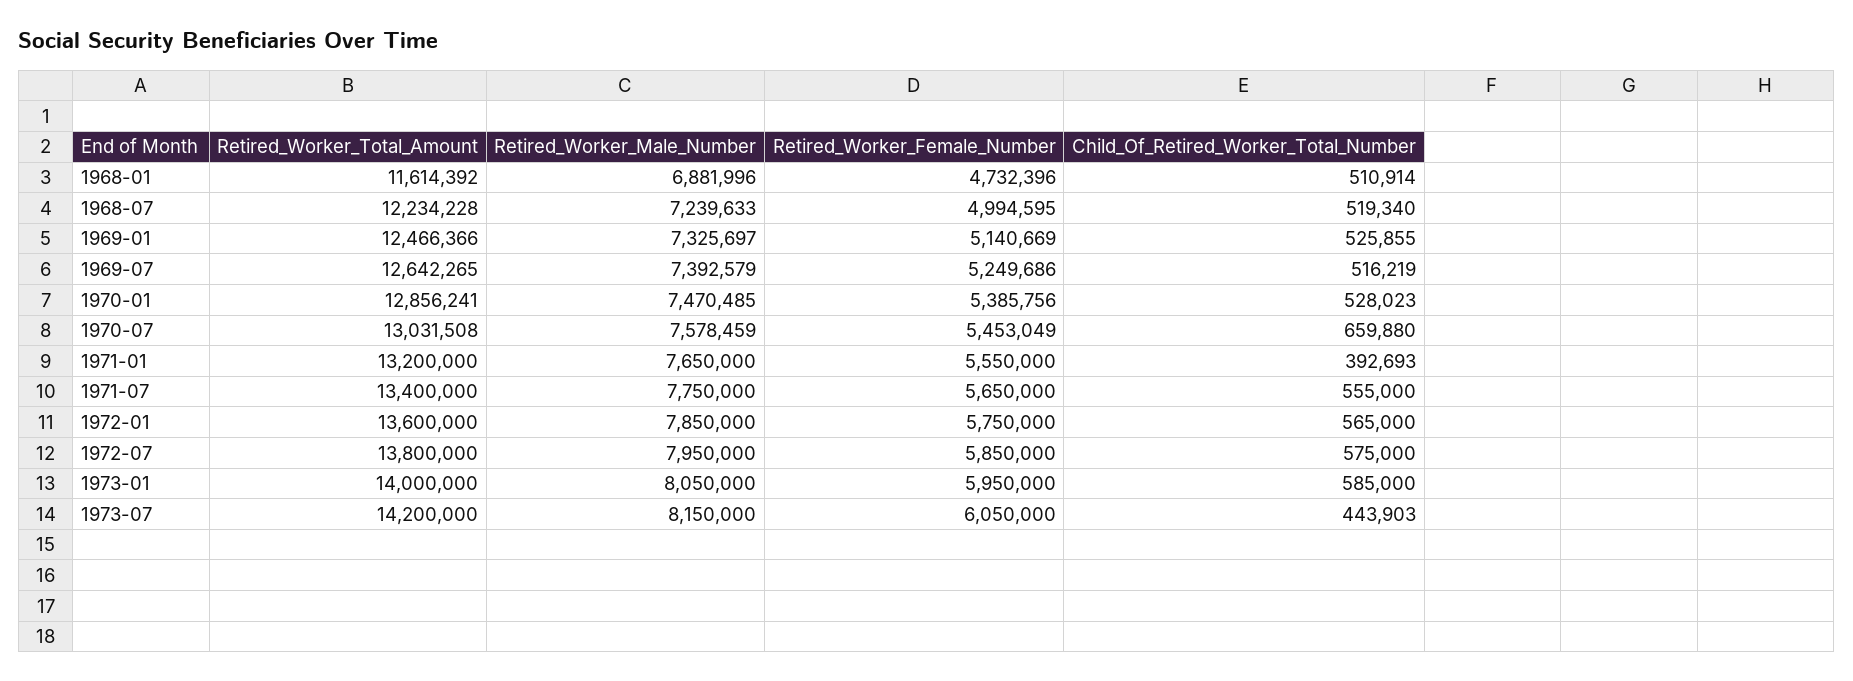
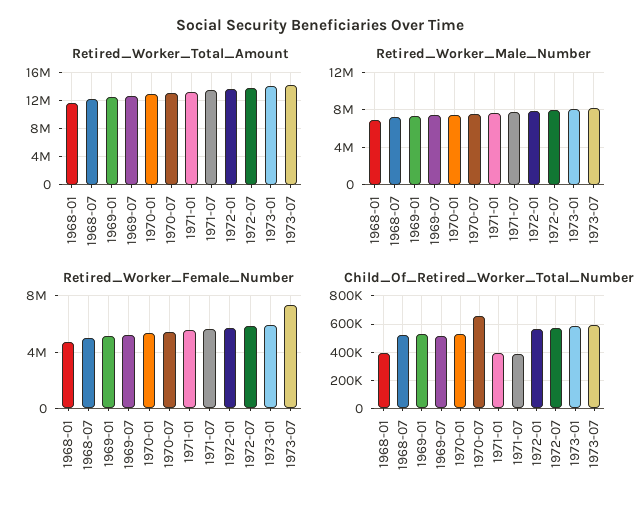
  {
    "Retired_Worker_Total_Amount": {
      "1968-01": 11614392,
      "1968-07": 12234228,
      "1969-01": 12466366,
      "1969-07": 12642265,
      "1970-01": 12856241,
      "1970-07": 13031508,
      "1971-01": 13200000,
      "1971-07": 13400000,
      "1972-01": 13600000,
      "1972-07": 13800000,
      "1973-01": 14000000,
      "1973-07": 14200000
    },
    "Retired_Worker_Male_Number": {
      "1968-01": 6881996,
      "1968-07": 7239633,
      "1969-01": 7325697,
      "1969-07": 7392579,
      "1970-01": 7470485,
      "1970-07": 7578459,
      "1971-01": 7650000,
      "1971-07": 7750000,
      "1972-01": 7850000,
      "1972-07": 7950000,
      "1973-01": 8050000,
      "1973-07": 8150000
    },
    "Retired_Worker_Female_Number": {
      "1968-01": 4732396,
      "1968-07": 4994595,
      "1969-01": 5140669,
      "1969-07": 5249686,
      "1970-01": 5385756,
      "1970-07": 5453049,
      "1971-01": 5550000,
      "1971-07": 5650000,
      "1972-01": 5750000,
      "1972-07": 5850000,
      "1973-01": 5950000,
-     "1973-07": 6050000
+     "1973-07": 7500000
    },
    "Child_Of_Retired_Worker_Total_Number": {
-     "1968-01": 510914,
+     "1968-01": 400000,
      "1968-07": 519340,
      "1969-01": 525855,
      "1969-07": 516219,
      "1970-01": 528023,
      "1970-07": 659880,
      "1971-01": 392693,
-     "1971-07": 555000,
+     "1971-07": 400000,
      "1972-01": 565000,
      "1972-07": 575000,
      "1973-01": 585000,
-     "1973-07": 443903
+     "1973-07": 600000
    }
  }

